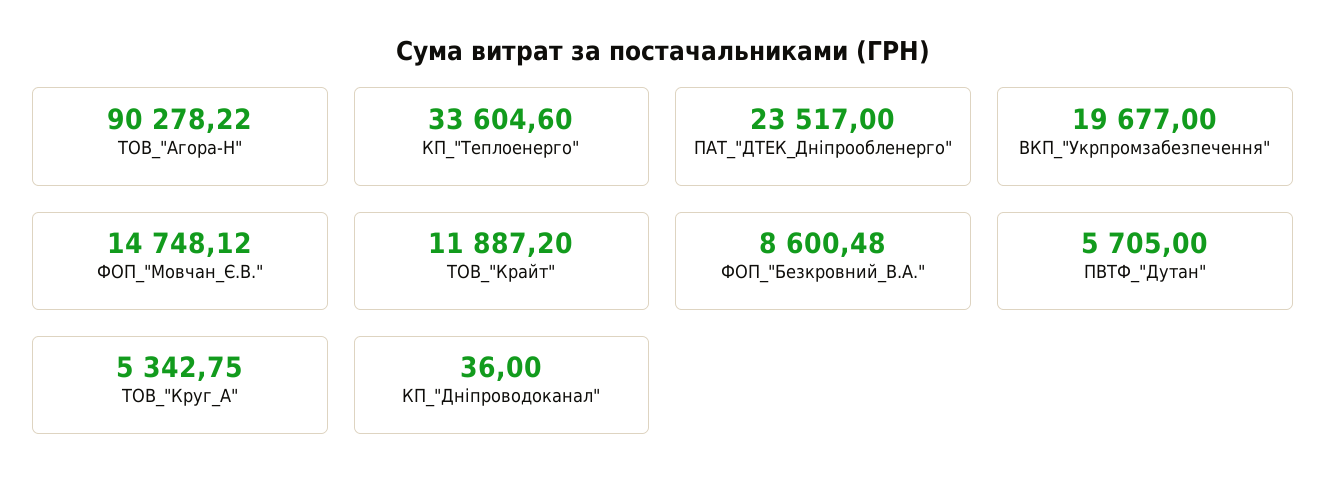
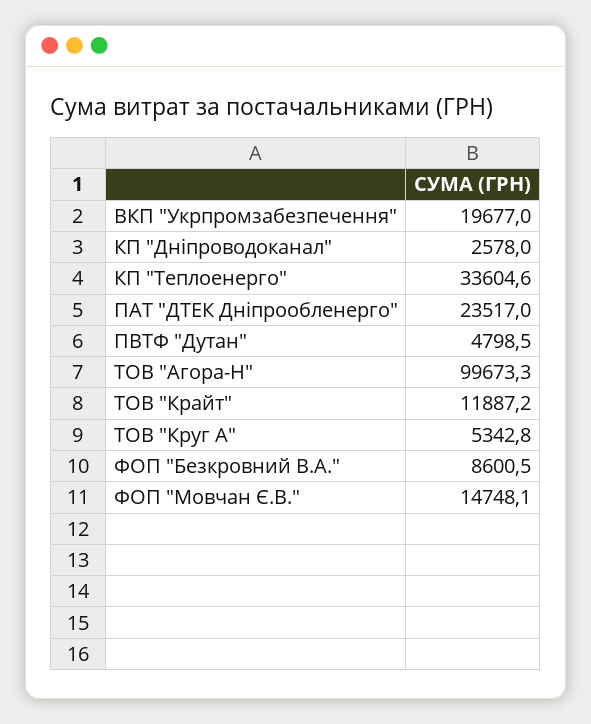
  {
-   "ТОВ_\"Агора-Н\"": 90278.22,
+   "ТОВ_\"Агора-Н\"": 99673.3,
    "КП_\"Теплоенерго\"": 33604.6,
    "ПАТ_\"ДТЕК_Дніпрообленерго\"": 23517,
    "ВКП_\"Укрпромзабезпечення\"": 19677,
    "ФОП_\"Мовчан_Є.В.\"": 14748.12,
    "ТОВ_\"Крайт\"": 11887.2,
    "ФОП_\"Безкровний_В.А.\"": 8600.48,
-   "ПВТФ_\"Дутан\"": 5705,
+   "ПВТФ_\"Дутан\"": 4798.5,
    "ТОВ_\"Круг_А\"": 5342.75,
-   "КП_\"Дніпроводоканал\"": 36
+   "КП_\"Дніпроводоканал\"": 2578
  }

